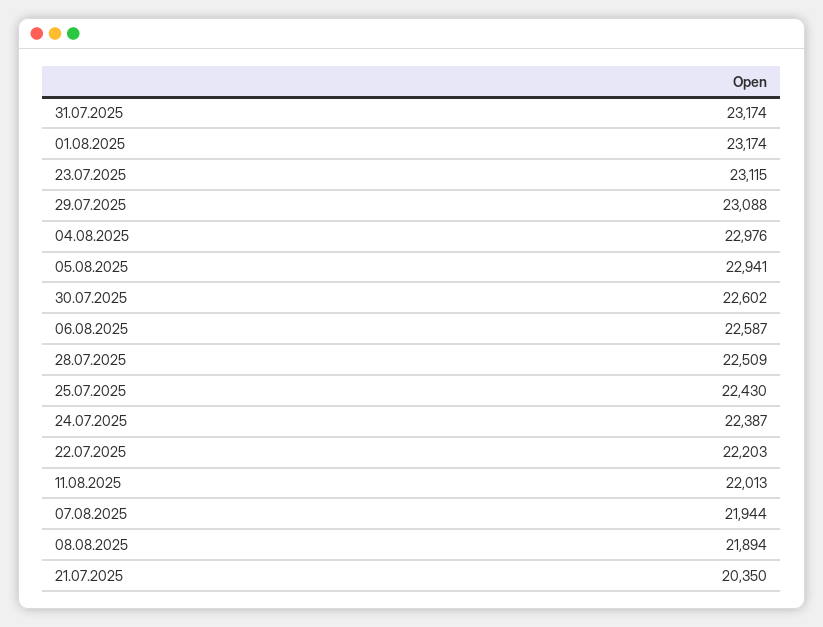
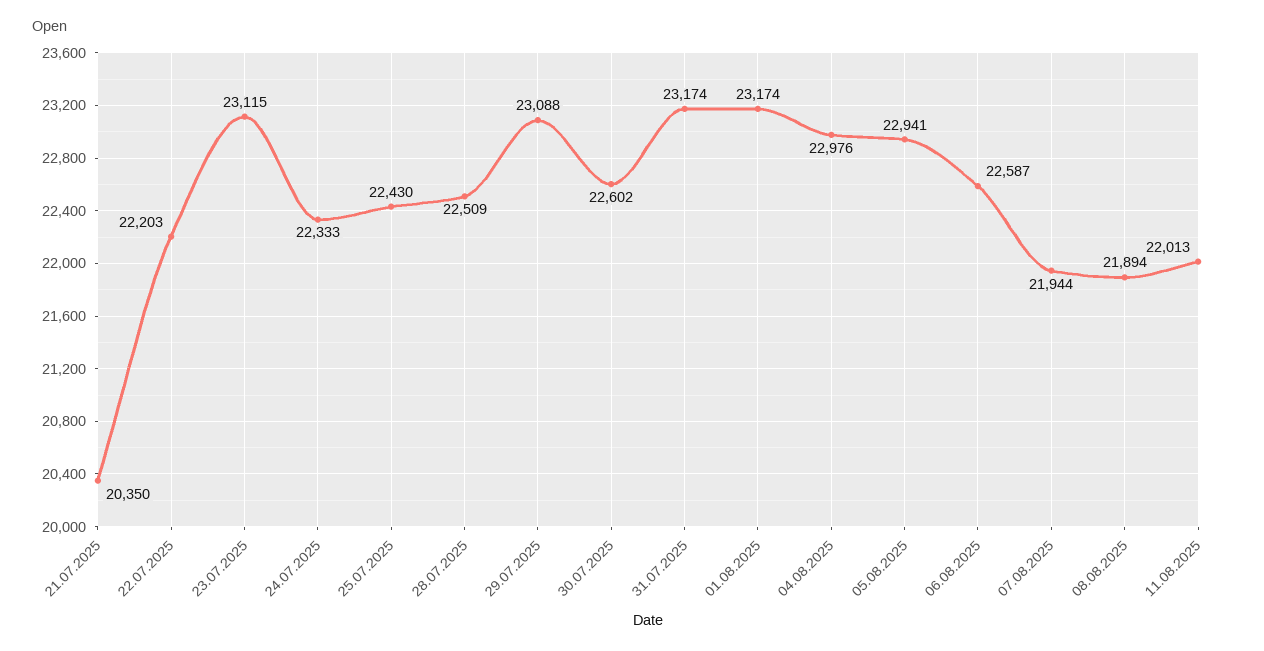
  {
    "31.07.2025": 23174,
    "01.08.2025": 23174,
    "23.07.2025": 23115,
    "29.07.2025": 23088,
    "04.08.2025": 22976,
    "05.08.2025": 22941,
    "30.07.2025": 22602,
    "06.08.2025": 22587,
    "28.07.2025": 22509,
    "25.07.2025": 22430,
-   "24.07.2025": 22387,
+   "24.07.2025": 22333,
    "22.07.2025": 22203,
    "11.08.2025": 22013,
    "07.08.2025": 21944,
    "08.08.2025": 21894,
    "21.07.2025": 20350
  }

